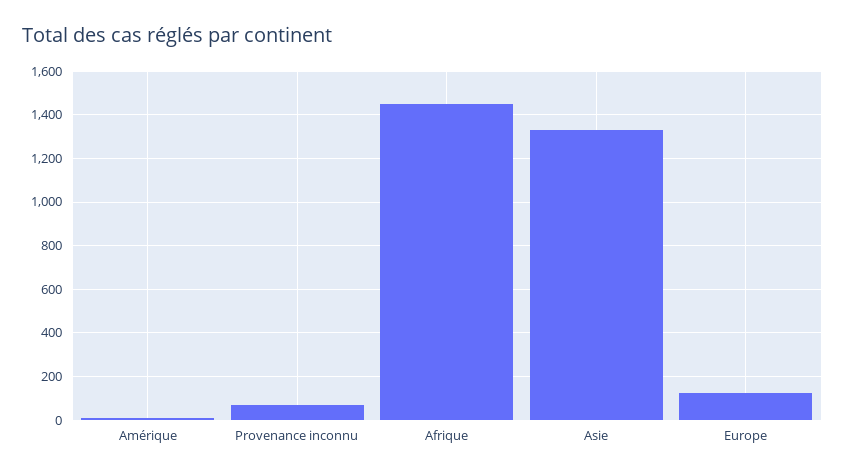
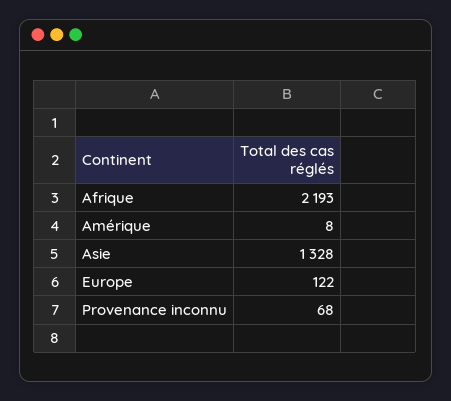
  {
    "Amérique": 8,
    "Provenance inconnu": 68,
-   "Afrique": 1450,
+   "Afrique": 2193,
    "Asie": 1328,
    "Europe": 122
  }

